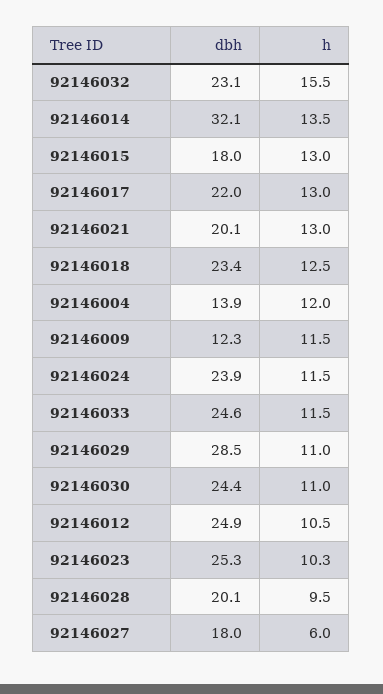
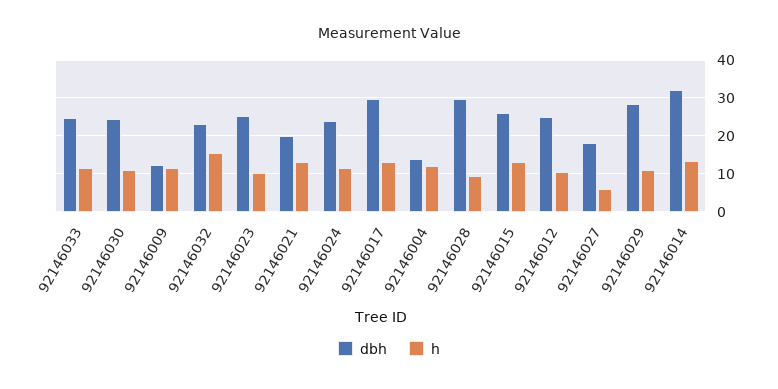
  {
    "dbh": {
      "92146032": 23.1,
      "92146014": 32.1,
-     "92146015": 18,
+     "92146015": 26,
-     "92146017": 22,
+     "92146017": 30,
      "92146021": 20.1,
-     "92146018": 23.4,
      "92146004": 13.9,
      "92146009": 12.3,
      "92146024": 23.9,
      "92146033": 24.6,
      "92146029": 28.5,
      "92146030": 24.4,
      "92146012": 24.9,
      "92146023": 25.3,
-     "92146028": 20.1,
+     "92146028": 30,
      "92146027": 18
    },
    "h": {
      "92146032": 15.5,
      "92146014": 13.5,
      "92146015": 13,
      "92146017": 13,
      "92146021": 13,
-     "92146018": 12.5,
      "92146004": 12,
      "92146009": 11.5,
      "92146024": 11.5,
      "92146033": 11.5,
      "92146029": 11,
      "92146030": 11,
      "92146012": 10.5,
      "92146023": 10.3,
      "92146028": 9.5,
      "92146027": 6
    }
  }

